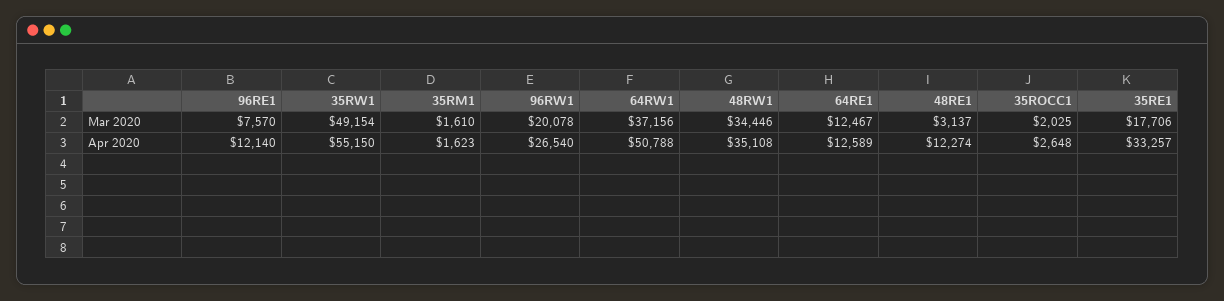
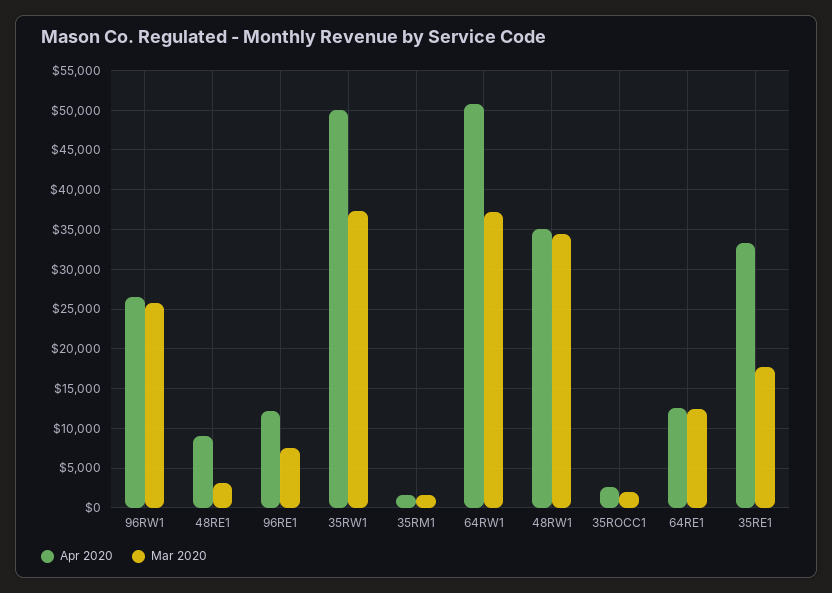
  {
    "Mar 2020": {
      "96RE1": 7570,
-     "35RW1": 49154,
+     "35RW1": 37000,
      "35RM1": 1610,
-     "96RW1": 20078,
+     "96RW1": 26000,
      "64RW1": 37156,
      "48RW1": 34446,
      "64RE1": 12467,
      "48RE1": 3137,
      "35ROCC1": 2025,
      "35RE1": 17706
    },
    "Apr 2020": {
      "96RE1": 12140,
-     "35RW1": 55150,
+     "35RW1": 50000,
      "35RM1": 1623,
      "96RW1": 26540,
      "64RW1": 50788,
      "48RW1": 35108,
      "64RE1": 12589,
-     "48RE1": 12274,
+     "48RE1": 9000,
      "35ROCC1": 2648,
      "35RE1": 33257
    }
  }

